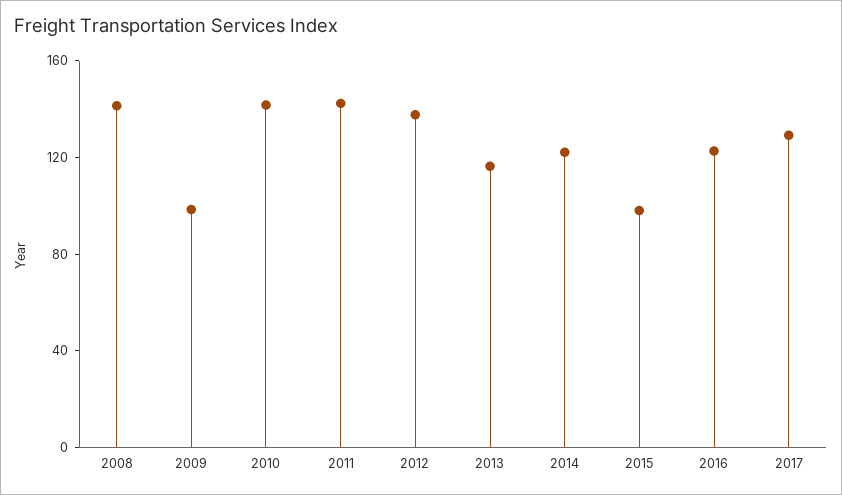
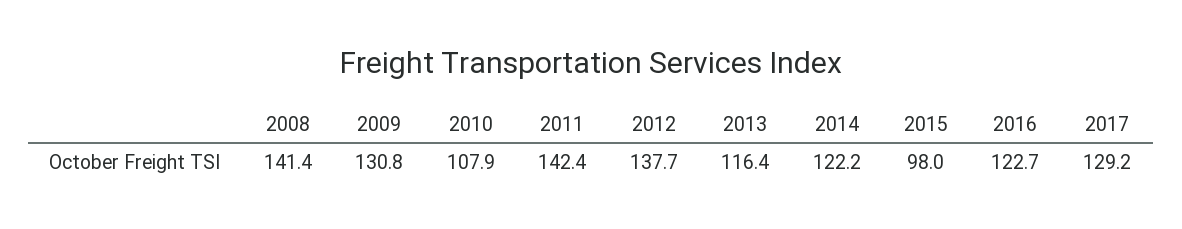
  {
    "2008": 141.4,
-   "2009": 100,
+   "2009": 130.8,
-   "2010": 140,
+   "2010": 107.9,
    "2011": 142.4,
    "2012": 137.7,
    "2013": 116.4,
    "2014": 122.2,
    "2015": 98,
    "2016": 122.7,
    "2017": 129.2
  }

